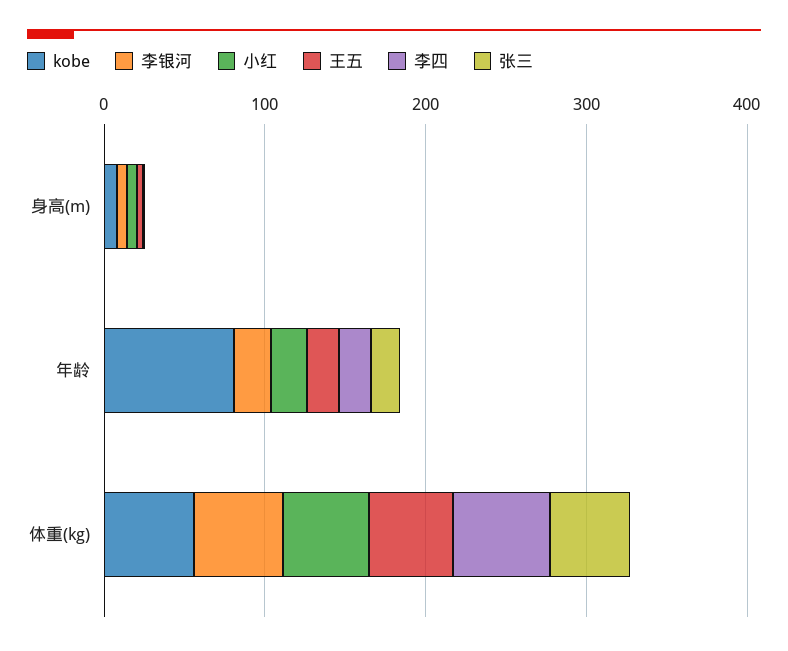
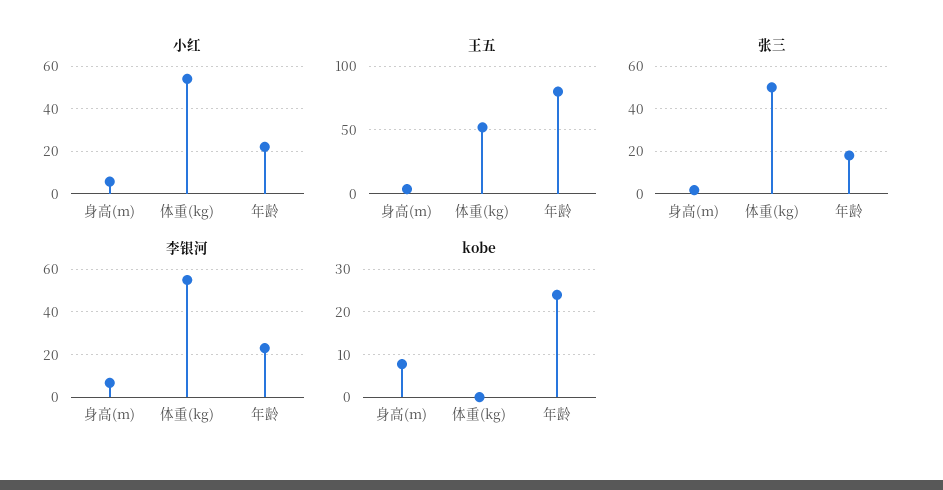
  {
    "kobe": {
      "身高(m)": 8,
-     "年龄": 80,
+     "年龄": 24,
-     "体重(kg)": 60
+     "体重(kg)": 0
    },
    "李银河": {
      "身高(m)": 5,
      "年龄": 25,
      "体重(kg)": 55
    },
    "小红": {
      "身高(m)": 5,
      "年龄": 20,
      "体重(kg)": 55
    },
    "王五": {
      "身高(m)": 5,
-     "年龄": 20,
+     "年龄": 80,
      "体重(kg)": 50
    },
-   "李四": {
-     "身高(m)": 0,
-     "年龄": 20,
-     "体重(kg)": 60
-   },
    "张三": {
      "身高(m)": 0,
      "年龄": 20,
      "体重(kg)": 50
    }
  }

